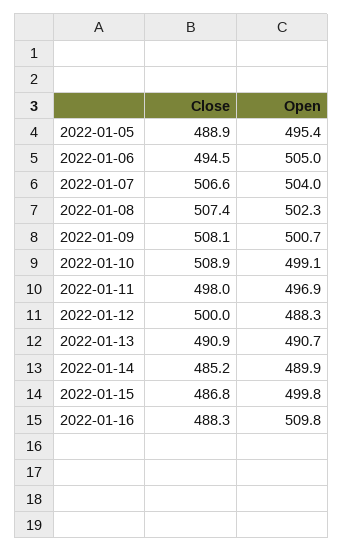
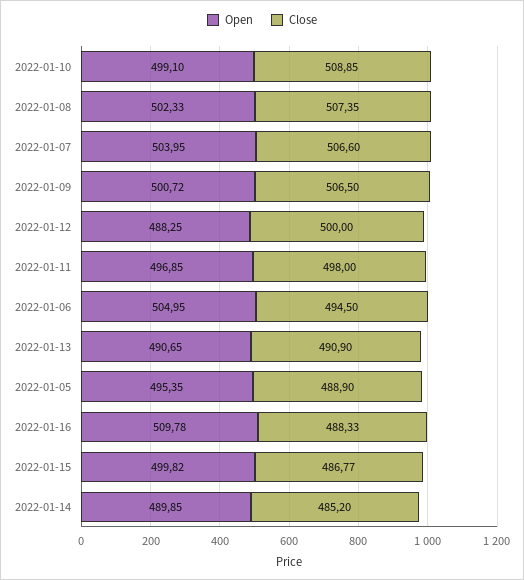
  {
    "Close": {
      "2022-01-05": 488.9,
      "2022-01-06": 494.5,
      "2022-01-07": 506.6,
      "2022-01-08": 507.35,
-     "2022-01-09": 508.1,
+     "2022-01-09": 506.5,
      "2022-01-10": 508.85,
      "2022-01-11": 498,
      "2022-01-12": 500,
      "2022-01-13": 490.9,
      "2022-01-14": 485.2,
      "2022-01-15": 486.77,
      "2022-01-16": 488.33
    },
    "Open": {
      "2022-01-05": 495.35,
      "2022-01-06": 504.95,
      "2022-01-07": 503.95,
      "2022-01-08": 502.33,
      "2022-01-09": 500.72,
      "2022-01-10": 499.1,
      "2022-01-11": 496.85,
      "2022-01-12": 488.25,
      "2022-01-13": 490.65,
      "2022-01-14": 489.85,
      "2022-01-15": 499.82,
      "2022-01-16": 509.78
    }
  }

